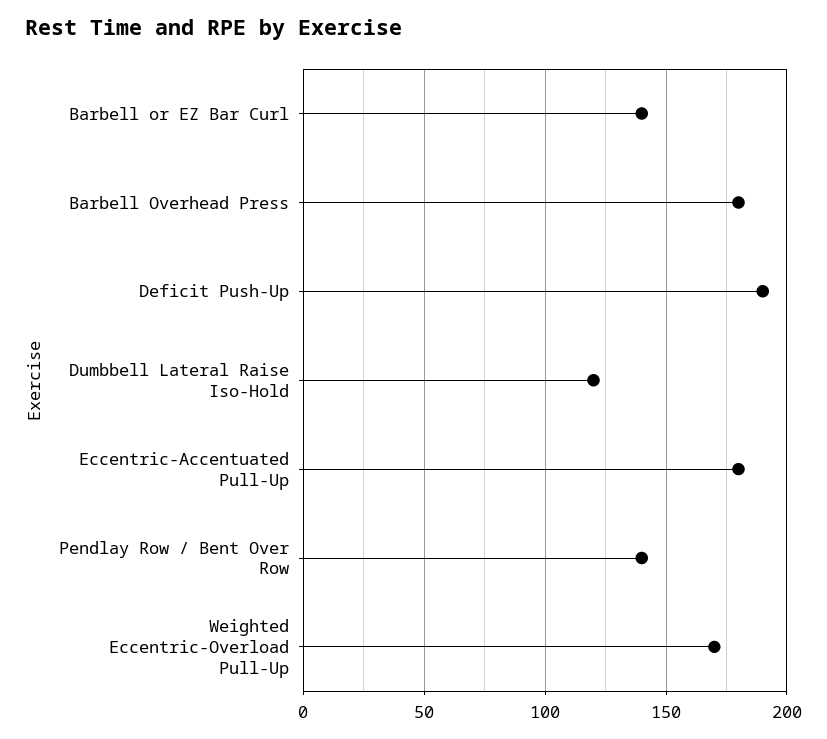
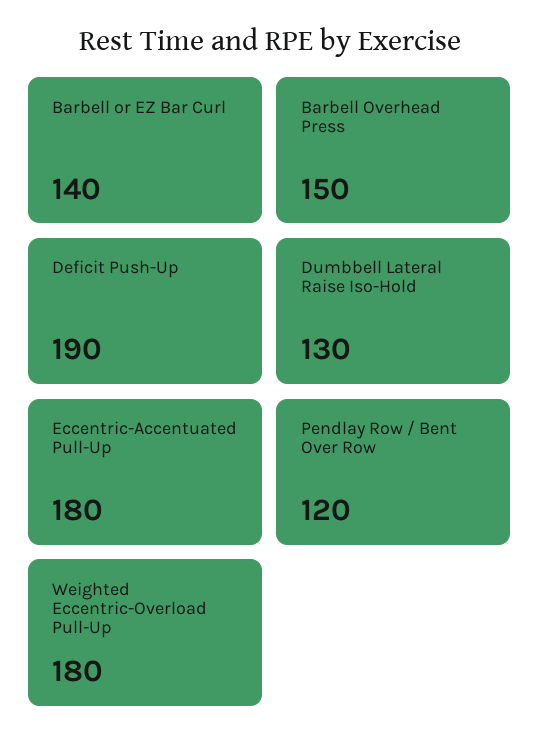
  {
    "Barbell or EZ Bar Curl": 140,
-   "Barbell Overhead Press": 180,
+   "Barbell Overhead Press": 150,
    "Deficit Push-Up": 190,
-   "Dumbbell Lateral Raise Iso-Hold": 120,
+   "Dumbbell Lateral Raise Iso-Hold": 130,
    "Eccentric-Accentuated Pull-Up": 180,
-   "Pendlay Row / Bent Over Row": 140,
+   "Pendlay Row / Bent Over Row": 120,
-   "Weighted Eccentric-Overload Pull-Up": 170
+   "Weighted Eccentric-Overload Pull-Up": 180
  }

